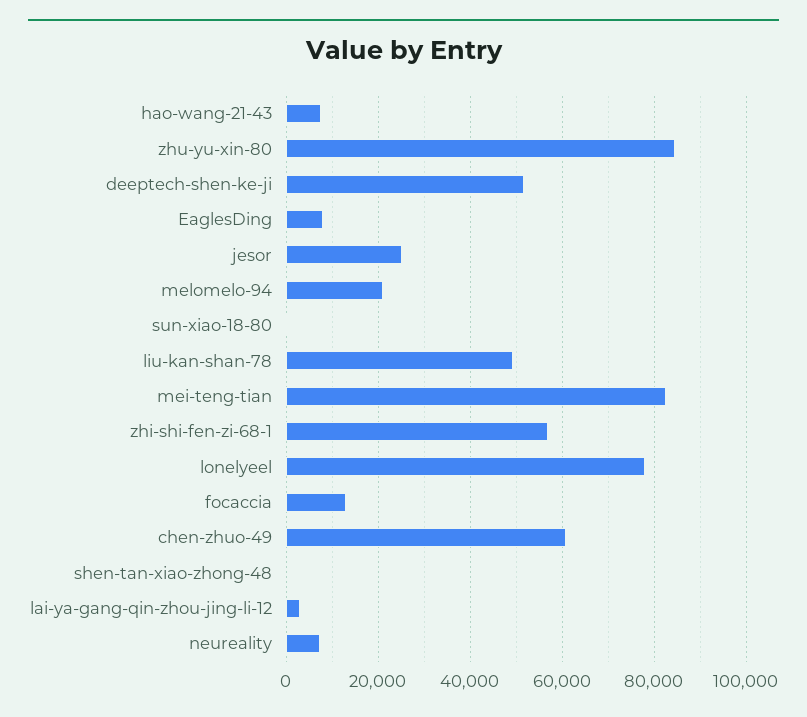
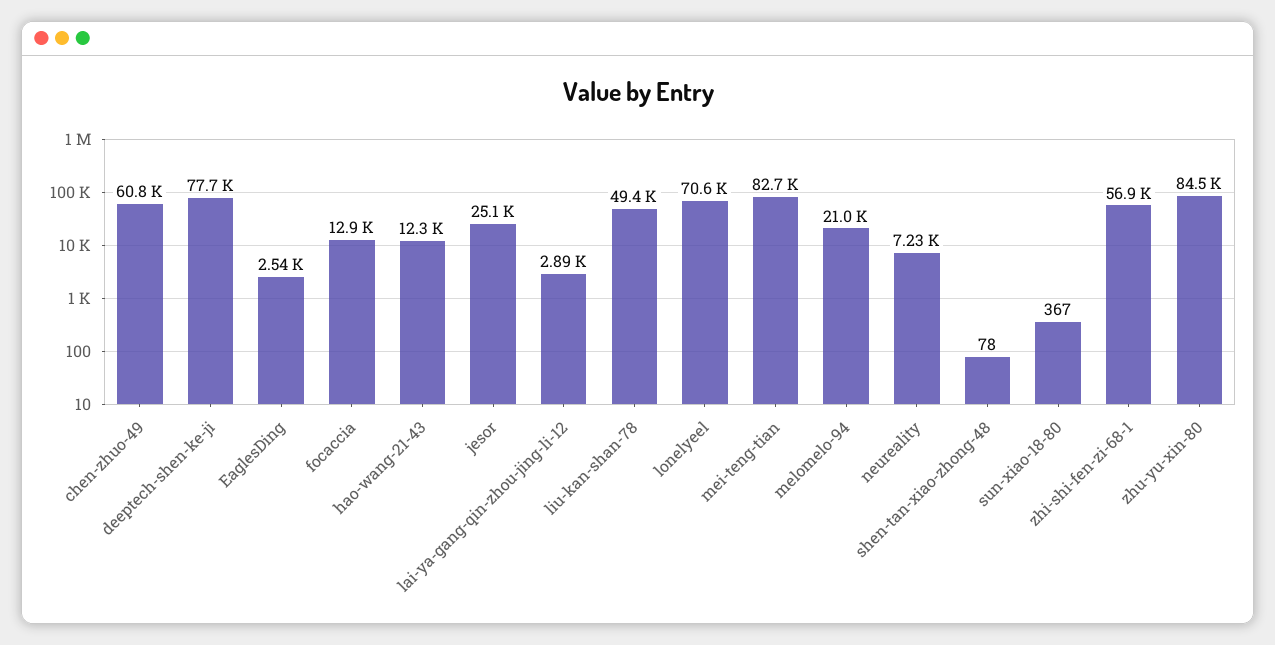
  {
-   "hao-wang-21-43": 8000,
+   "hao-wang-21-43": 12300,
    "zhu-yu-xin-80": 84500,
-   "deeptech-shen-ke-ji": 52000,
+   "deeptech-shen-ke-ji": 77700,
-   "EaglesDing": 8000,
+   "EaglesDing": 2540,
    "jesor": 25100,
    "melomelo-94": 21000,
    "sun-xiao-18-80": 367,
    "liu-kan-shan-78": 49400,
    "mei-teng-tian": 82700,
    "zhi-shi-fen-zi-68-1": 56900,
-   "lonelyeel": 78000,
+   "lonelyeel": 70600,
    "focaccia": 12900,
    "chen-zhuo-49": 60800,
    "shen-tan-xiao-zhong-48": 78,
    "lai-ya-gang-qin-zhou-jing-li-12": 2890,
    "neureality": 7230
  }

